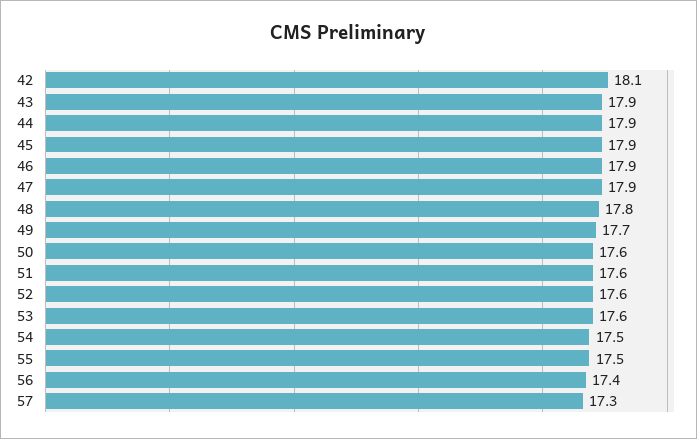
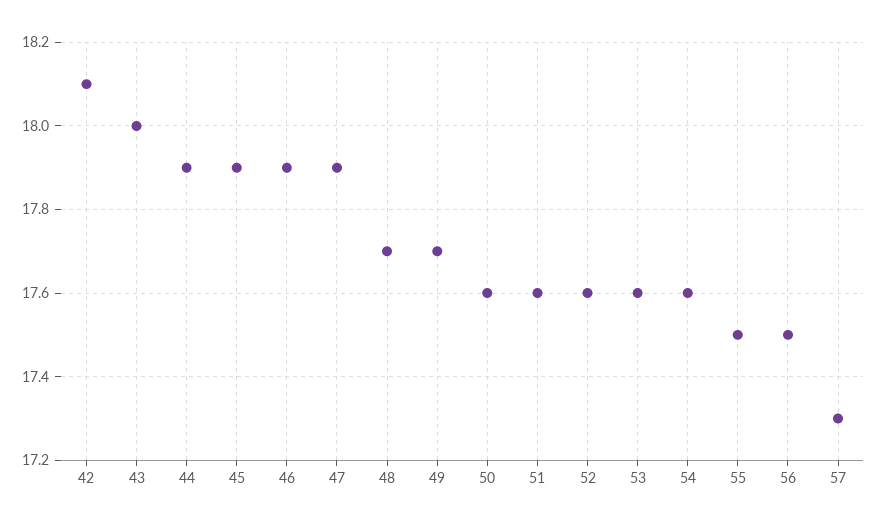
  {
    "42": 18.1,
-   "43": 17.9,
+   "43": 18,
    "44": 17.9,
    "45": 17.9,
    "46": 17.9,
    "47": 17.9,
-   "48": 17.8,
+   "48": 17.7,
    "49": 17.7,
    "50": 17.6,
    "51": 17.6,
    "52": 17.6,
    "53": 17.6,
-   "54": 17.5,
+   "54": 17.6,
    "55": 17.5,
-   "56": 17.4,
+   "56": 17.5,
    "57": 17.3
  }

